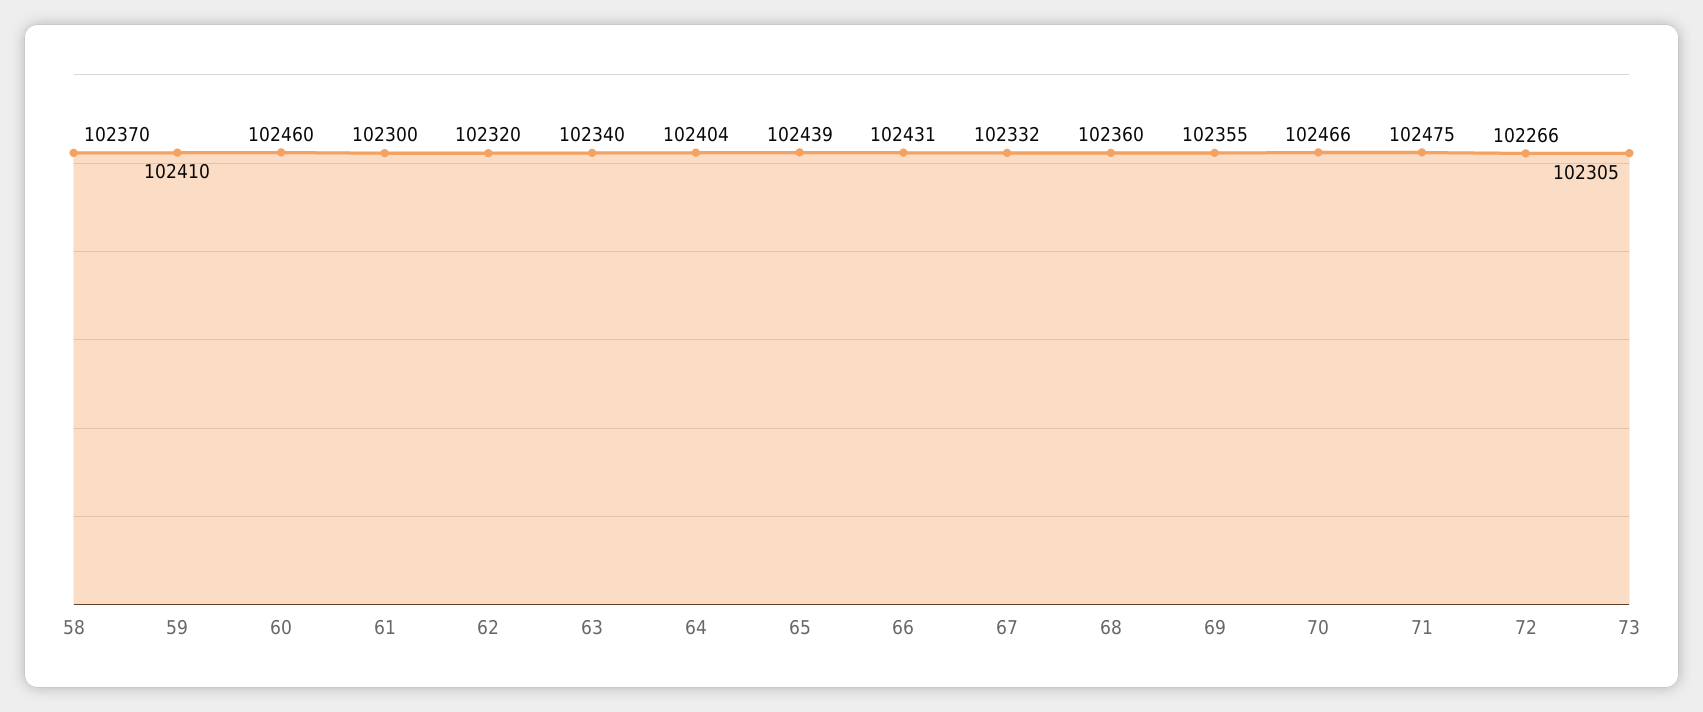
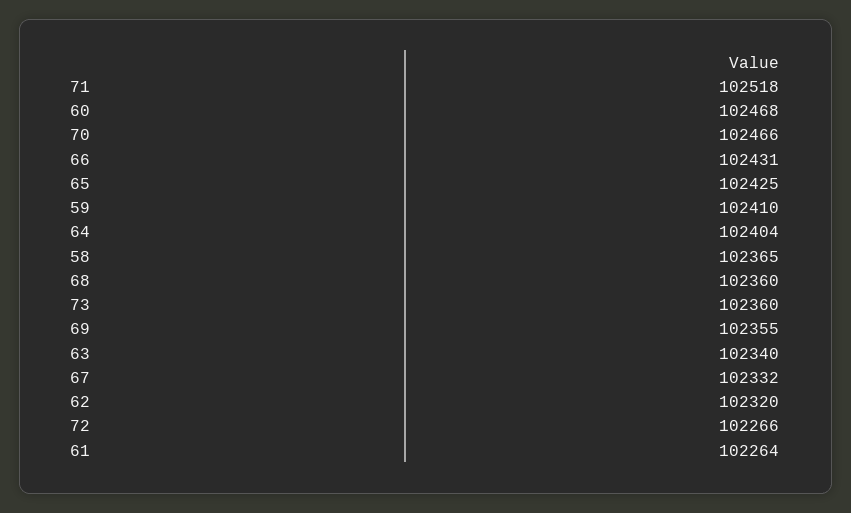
  {
-   "58": 102370,
+   "58": 102365,
    "59": 102410,
-   "60": 102460,
+   "60": 102468,
-   "61": 102300,
+   "61": 102264,
    "62": 102320,
    "63": 102340,
    "64": 102404,
-   "65": 102439,
+   "65": 102425,
    "66": 102431,
    "67": 102332,
    "68": 102360,
    "69": 102355,
    "70": 102466,
-   "71": 102475,
+   "71": 102518,
    "72": 102266,
-   "73": 102305
+   "73": 102360
  }

